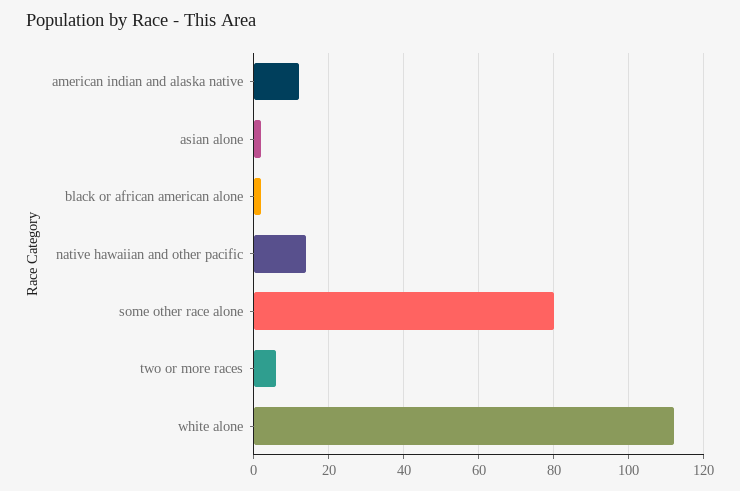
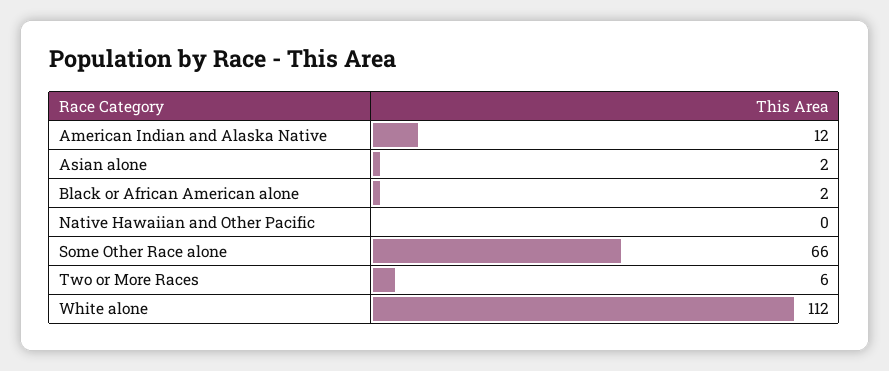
  {
    "american indian and alaska native": 12,
    "asian alone": 2,
    "black or african american alone": 2,
-   "native hawaiian and other pacific": 15,
+   "native hawaiian and other pacific": 0,
-   "some other race alone": 80,
+   "some other race alone": 66,
    "two or more races": 6,
    "white alone": 112
  }

